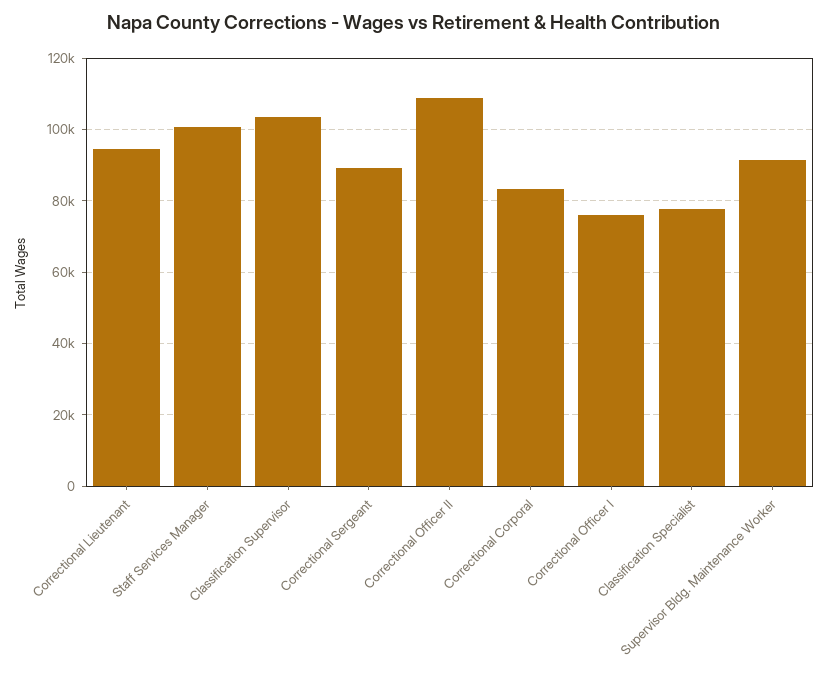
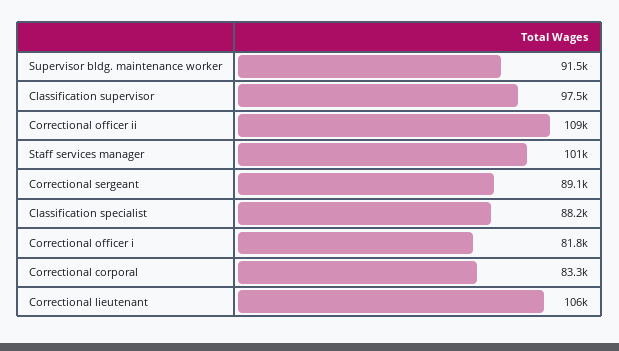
  {
-   "Correctional Lieutenant": 94000,
+   "Correctional Lieutenant": 106000,
    "Staff Services Manager": 101000,
-   "Classification Supervisor": 104000,
+   "Classification Supervisor": 97500,
    "Correctional Sergeant": 89100,
    "Correctional Officer II": 109000,
    "Correctional Corporal": 83300,
-   "Correctional Officer I": 76000,
+   "Correctional Officer I": 81800,
-   "Classification Specialist": 78000,
+   "Classification Specialist": 88200,
    "Supervisor Bldg. Maintenance Worker": 91500
  }

